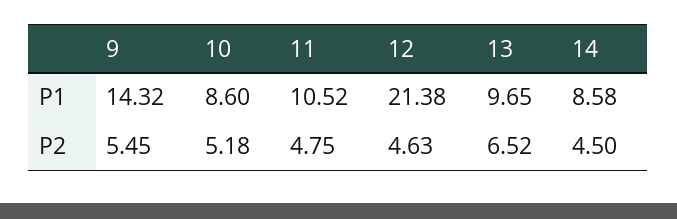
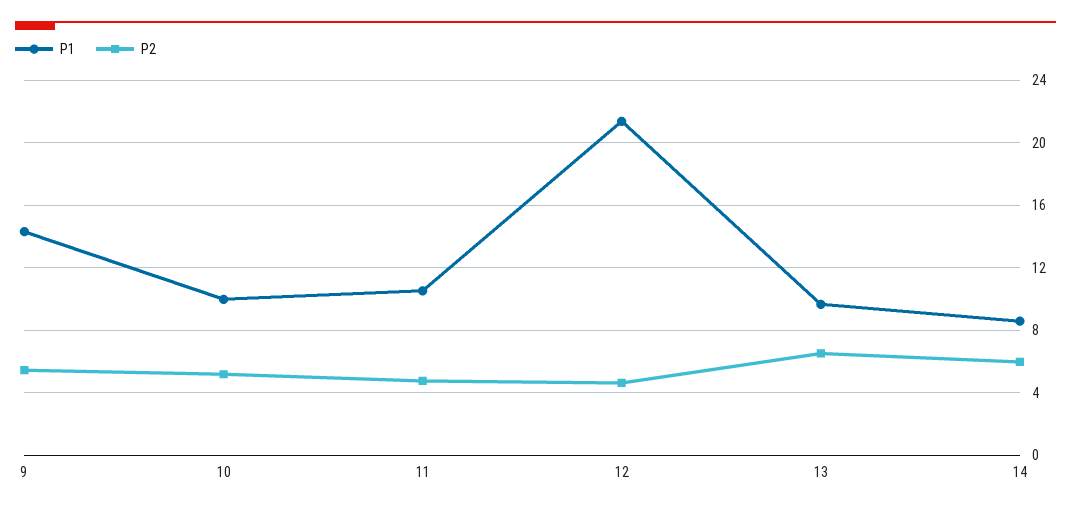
  {
    "P1": {
      "9": 14.32,
-     "10": 8.6,
+     "10": 10,
      "11": 10.52,
      "12": 21.38,
      "13": 9.65,
      "14": 8.58
    },
    "P2": {
      "9": 5.45,
      "10": 5.18,
      "11": 4.75,
      "12": 4.63,
      "13": 6.52,
-     "14": 4.5
+     "14": 6
    }
  }

